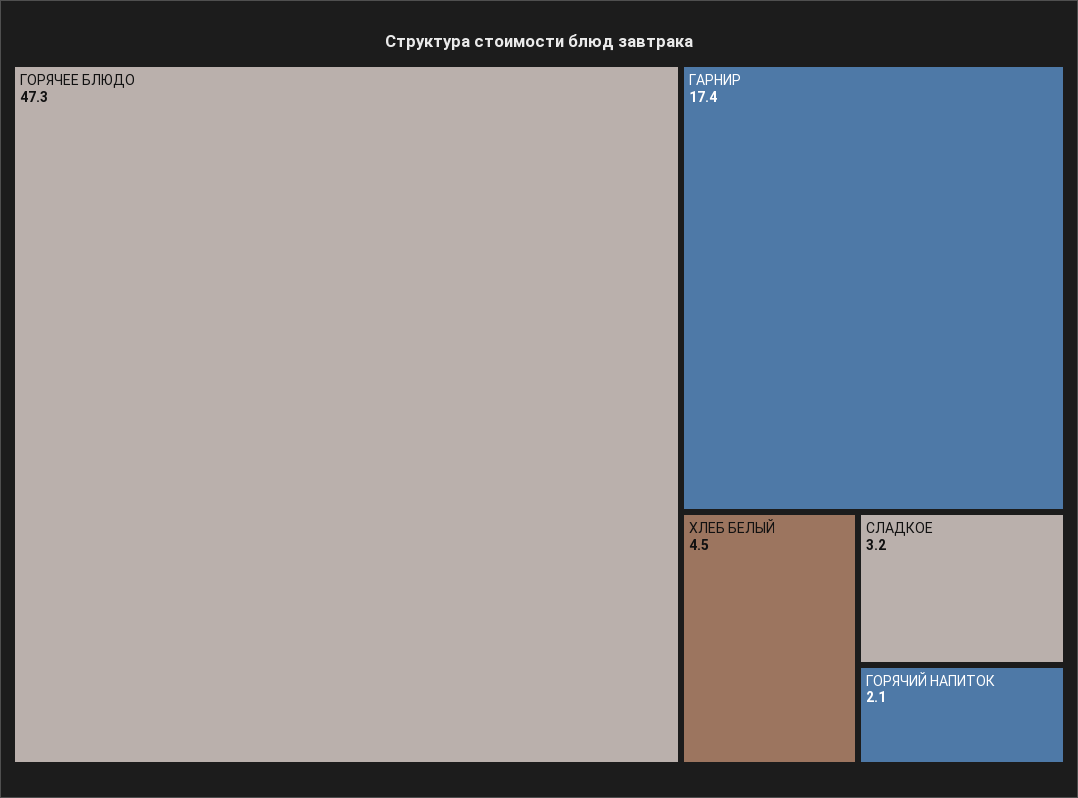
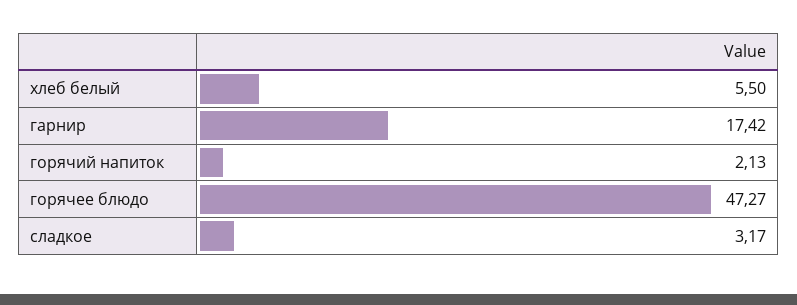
  {
    "ГОРЯЧЕЕ БЛЮДО": 47.27,
    "ГАРНИР": 17.42,
-   "ХЛЕБ БЕЛЫЙ": 4.5,
+   "ХЛЕБ БЕЛЫЙ": 5.5,
    "СЛАДКОЕ": 3.17,
    "ГОРЯЧИЙ НАПИТОК": 2.13
  }

